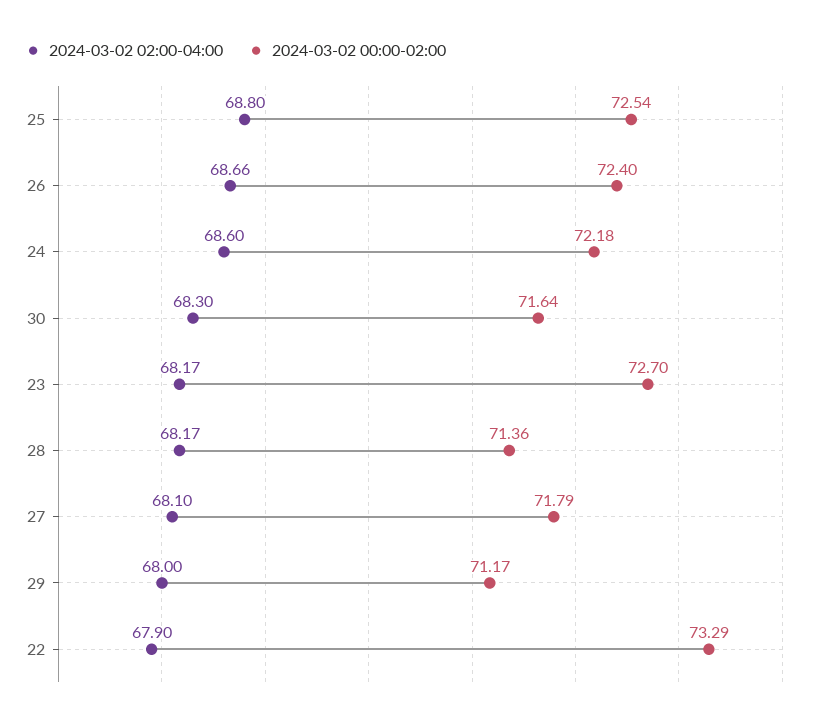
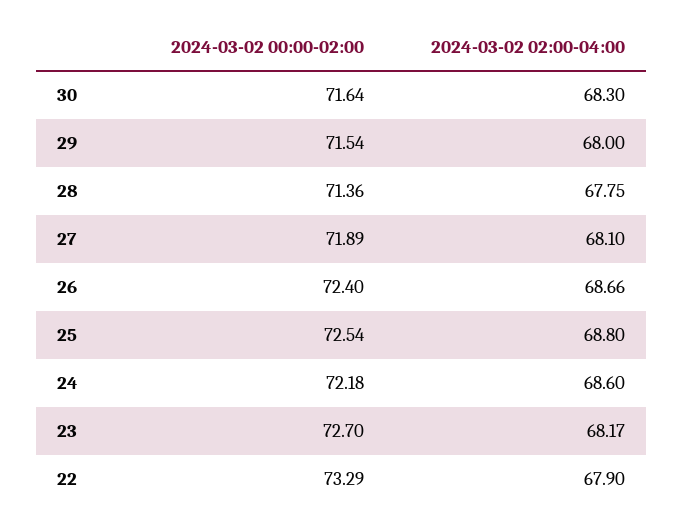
  {
    "2024-03-02 02:00-04:00": {
      "25": 68.8,
      "26": 68.66,
      "24": 68.6,
      "30": 68.3,
      "23": 68.17,
-     "28": 68.17,
+     "28": 67.75,
      "27": 68.1,
      "29": 68,
      "22": 67.9
    },
    "2024-03-02 00:00-02:00": {
      "25": 72.54,
      "26": 72.4,
      "24": 72.18,
      "30": 71.64,
      "23": 72.7,
      "28": 71.36,
-     "27": 71.79,
+     "27": 71.89,
-     "29": 71.17,
+     "29": 71.54,
      "22": 73.29
    }
  }

